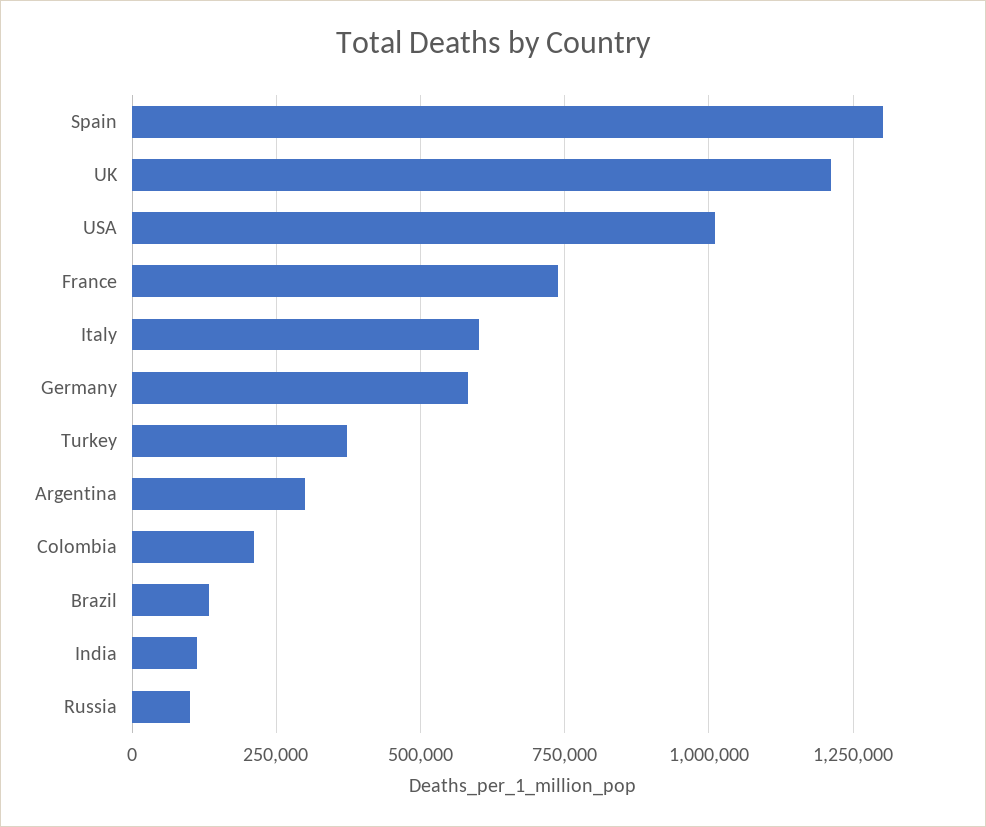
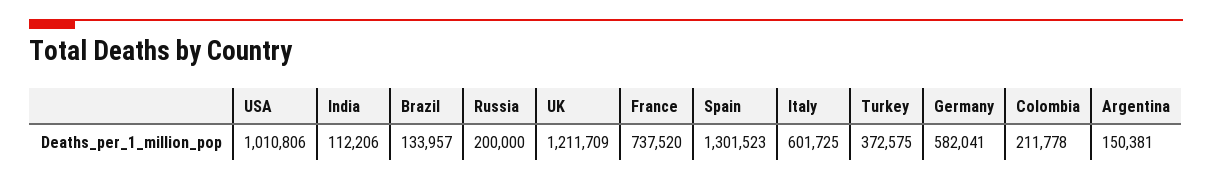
  {
    "Spain": 1301523,
    "UK": 1211709,
    "USA": 1010806,
    "France": 737520,
    "Italy": 601725,
    "Germany": 582041,
    "Turkey": 372575,
-   "Argentina": 300000,
+   "Argentina": 150381,
    "Colombia": 211778,
    "Brazil": 133957,
    "India": 112206,
-   "Russia": 100000
+   "Russia": 200000
  }

